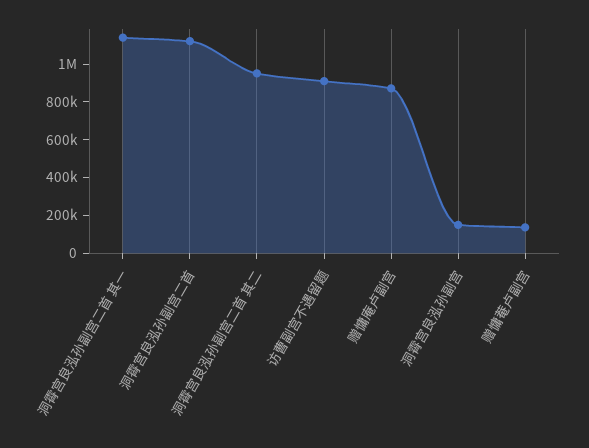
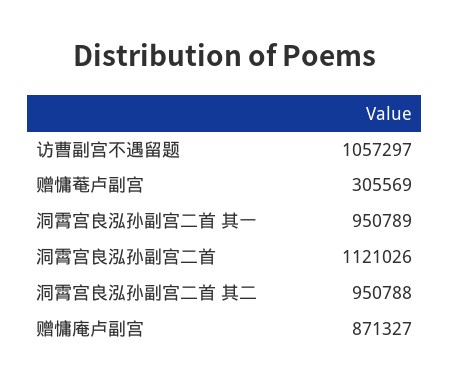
  {
-   "洞霄宫良泓孙副宫二首 其一": 1150000,
+   "洞霄宫良泓孙副宫二首 其一": 950789,
    "洞霄宫良泓孙副宫二首": 1121026,
    "洞霄宫良泓孙副宫二首 其二": 950788,
-   "访曹副宫不遇留题": 900000,
+   "访曹副宫不遇留题": 1057297,
    "赠慵庵卢副宫": 871327,
-   "洞霄宫良泓孙副宫": 150000,
-   "赠慵菴卢副宫": 150000
+   "赠慵菴卢副宫": 305569
  }

